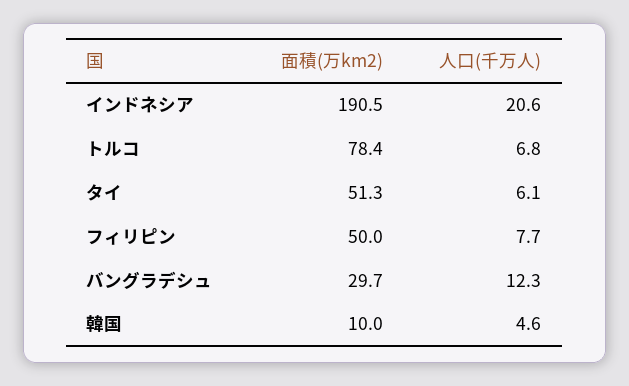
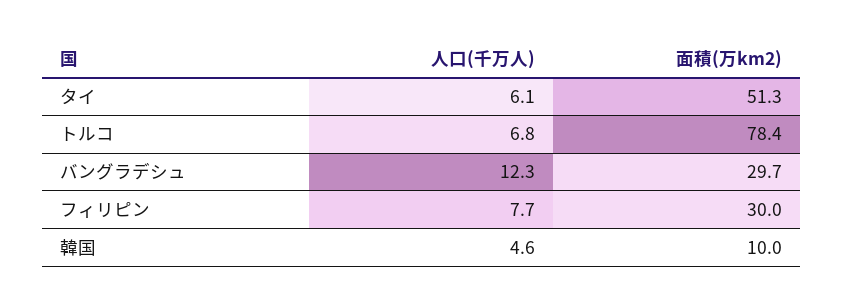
  {
    "面積(万km2)": {
-     "インドネシア": 190.5,
      "トルコ": 78.4,
      "タイ": 51.3,
-     "フィリピン": 50,
+     "フィリピン": 30,
      "バングラデシュ": 29.7,
      "韓国": 10
    },
    "人口(千万人)": {
-     "インドネシア": 20.6,
      "トルコ": 6.8,
      "タイ": 6.1,
      "フィリピン": 7.7,
      "バングラデシュ": 12.3,
      "韓国": 4.6
    }
  }

